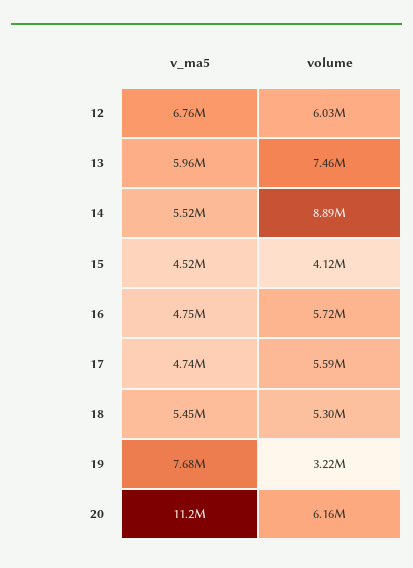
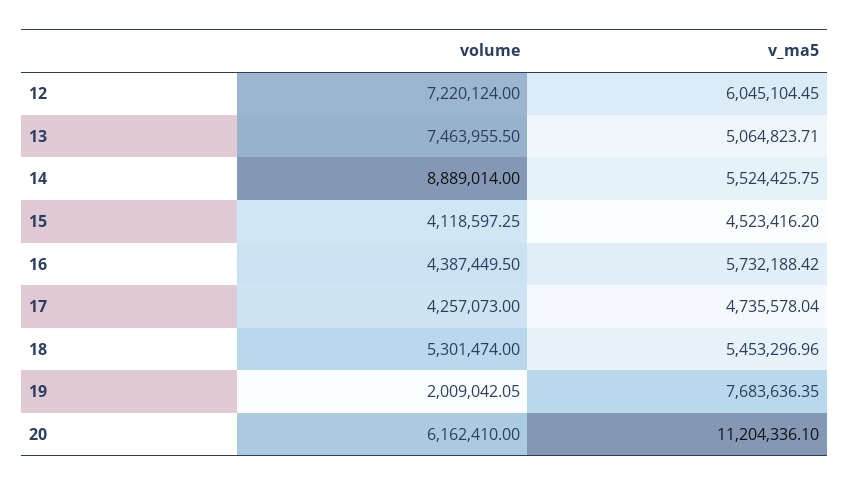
  {
    "v_ma5": {
-     "12": 6760000,
+     "12": 6045104.45,
-     "13": 5960000,
+     "13": 5064823.71,
      "14": 5524425.75,
      "15": 4523416.2,
-     "16": 4750000,
+     "16": 5732188.42,
      "17": 4735578.04,
      "18": 5453296.96,
      "19": 7683636.35,
      "20": 11204336.1
    },
    "volume": {
-     "12": 6030000,
+     "12": 7220124,
      "13": 7463955.5,
      "14": 8889014,
      "15": 4118597.25,
-     "16": 5720000,
+     "16": 4387449.5,
-     "17": 5590000,
+     "17": 4257073,
      "18": 5301474,
-     "19": 3220000,
+     "19": 2009042.05,
      "20": 6162410
    }
  }

